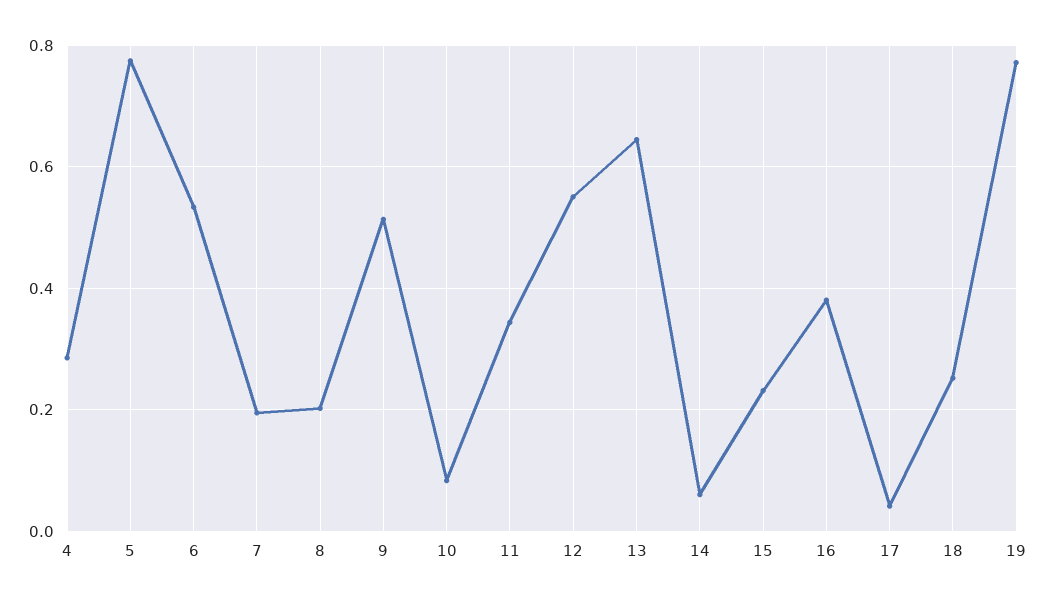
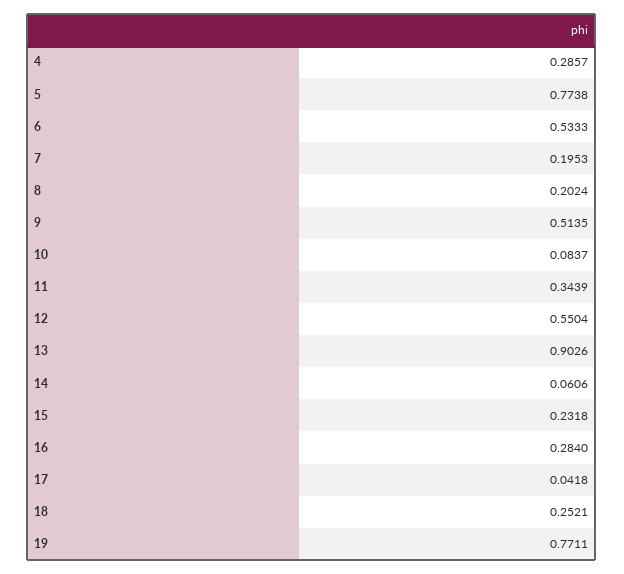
  {
    "4": 0.2857,
    "5": 0.7738,
    "6": 0.5333,
    "7": 0.1953,
    "8": 0.2024,
    "9": 0.5135,
    "10": 0.0837,
    "11": 0.3439,
    "12": 0.5504,
-   "13": 0.64,
+   "13": 0.9026,
    "14": 0.0606,
    "15": 0.2318,
-   "16": 0.38,
+   "16": 0.284,
    "17": 0.0418,
    "18": 0.2521,
    "19": 0.7711
  }

